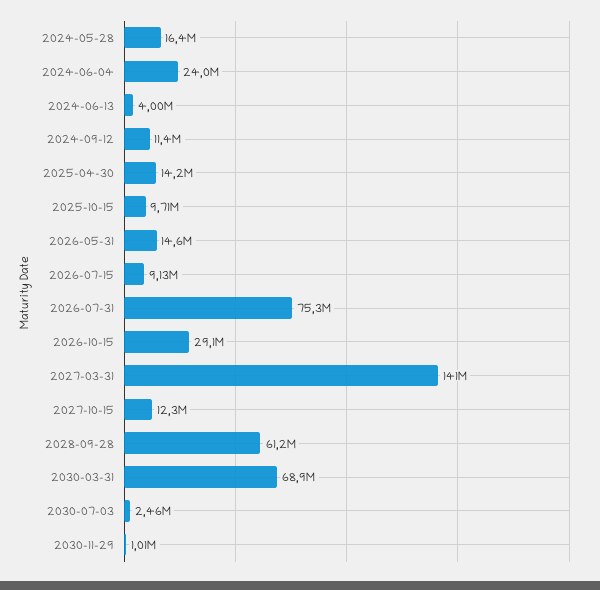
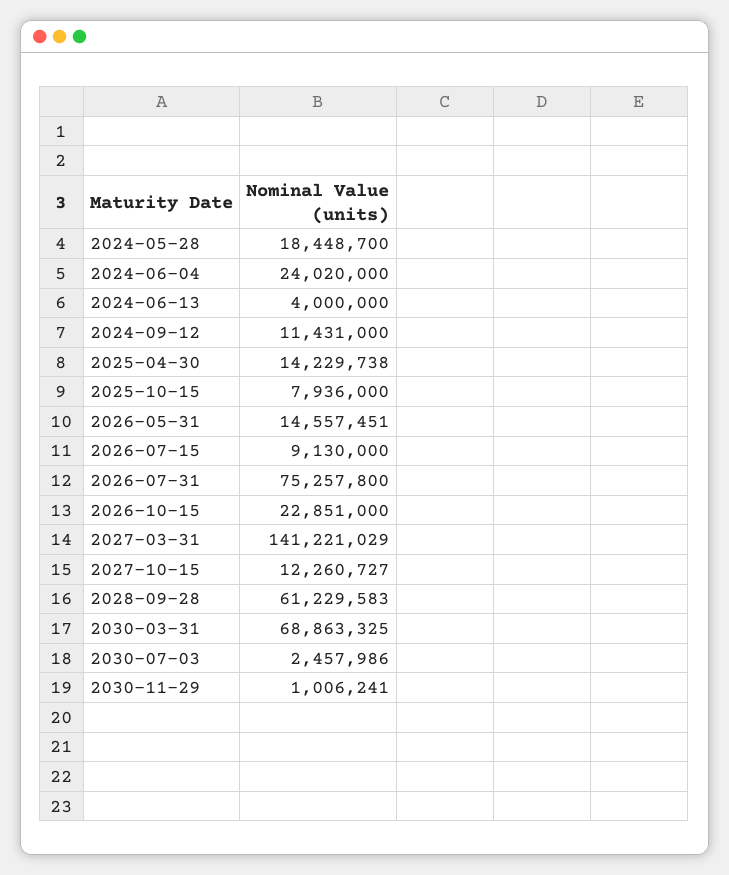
  {
-   "2024-05-28": 16400000,
+   "2024-05-28": 18448700,
    "2024-06-04": 24020000,
    "2024-06-13": 4000000,
    "2024-09-12": 11431000,
    "2025-04-30": 14229738,
-   "2025-10-15": 9710000,
+   "2025-10-15": 7936000,
    "2026-05-31": 14557451,
    "2026-07-15": 9130000,
    "2026-07-31": 75257800,
-   "2026-10-15": 29100000,
+   "2026-10-15": 22851000,
    "2027-03-31": 141221029,
    "2027-10-15": 12260727,
    "2028-09-28": 61229583,
    "2030-03-31": 68863325,
    "2030-07-03": 2457986,
    "2030-11-29": 1006241
  }

